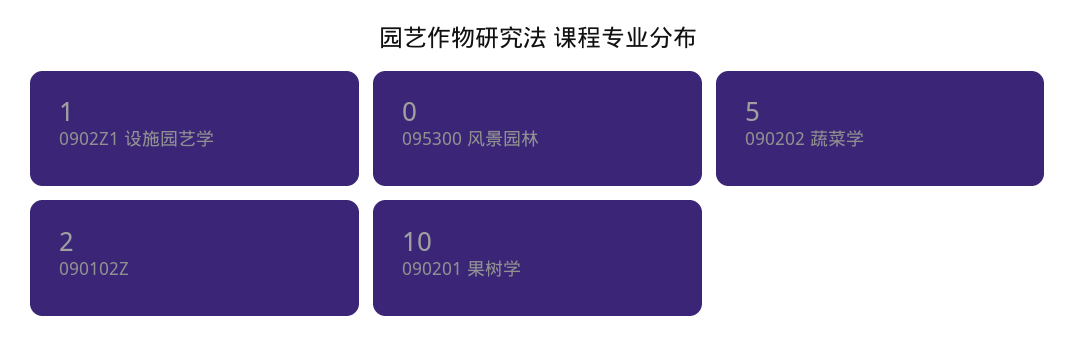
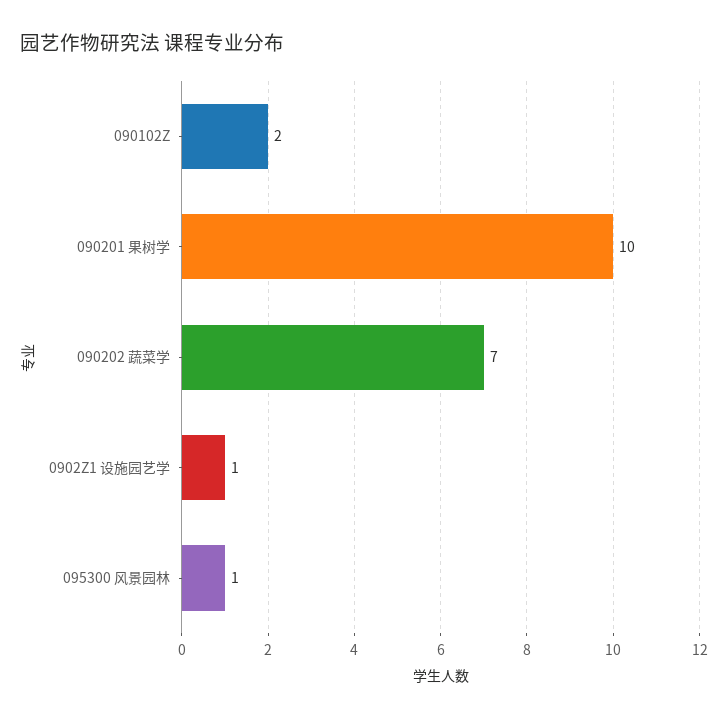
  {
    "0902Z1 设施园艺学": 1,
-   "095300 风景园林": 0,
+   "095300 风景园林": 1,
-   "090202 蔬菜学": 5,
+   "090202 蔬菜学": 7,
    "090102Z": 2,
    "090201 果树学": 10
  }

